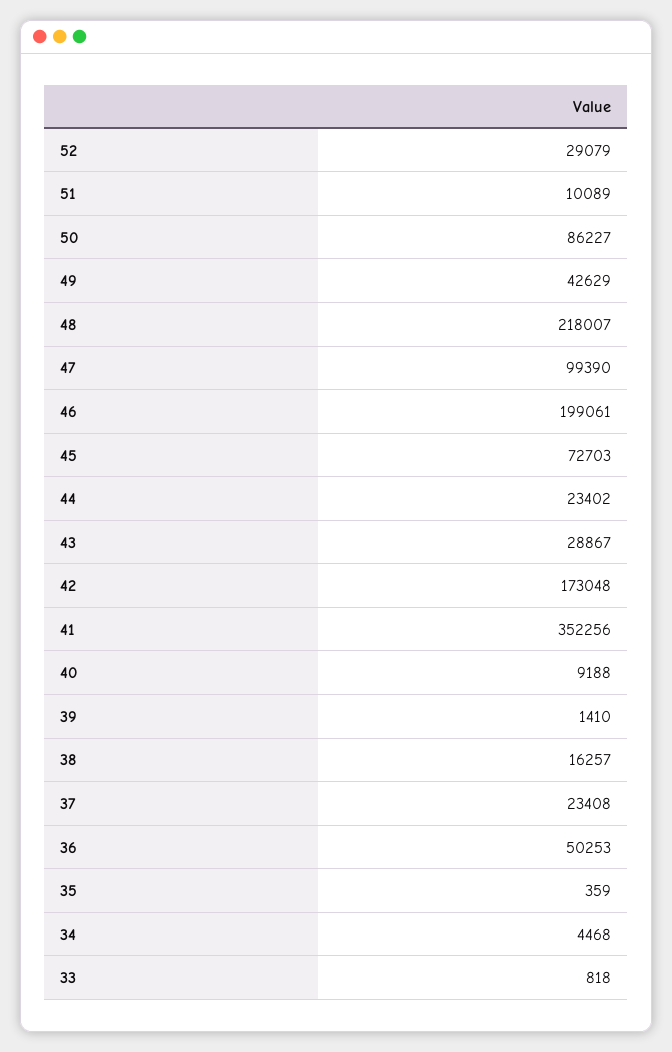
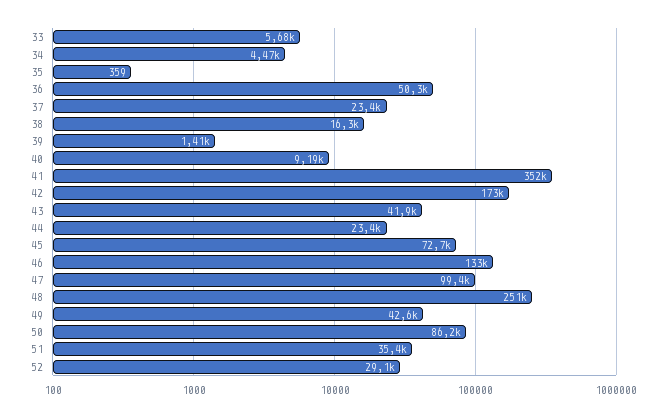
  {
    "52": 29079,
-   "51": 10089,
+   "51": 35400,
    "50": 86227,
    "49": 42629,
-   "48": 218007,
+   "48": 251000,
    "47": 99390,
-   "46": 199061,
+   "46": 133000,
    "45": 72703,
    "44": 23402,
-   "43": 28867,
+   "43": 41900,
    "42": 173048,
    "41": 352256,
    "40": 9188,
    "39": 1410,
    "38": 16257,
    "37": 23408,
    "36": 50253,
    "35": 359,
    "34": 4468,
-   "33": 818
+   "33": 5680
  }

